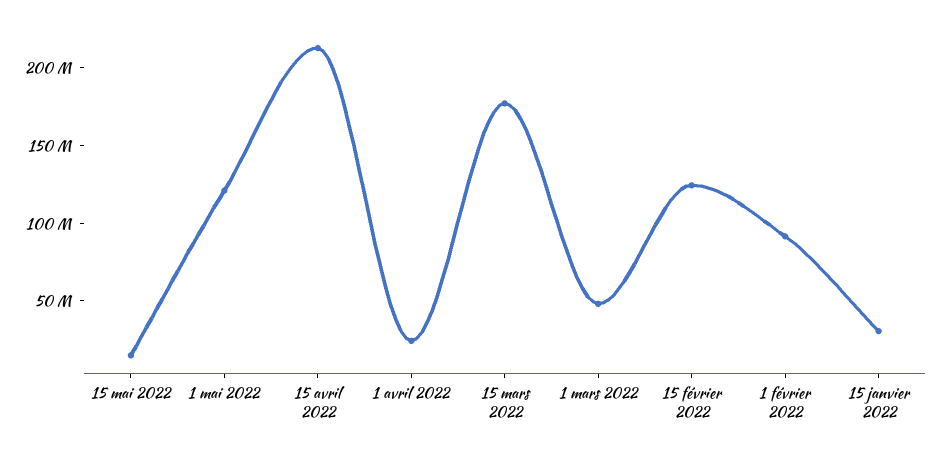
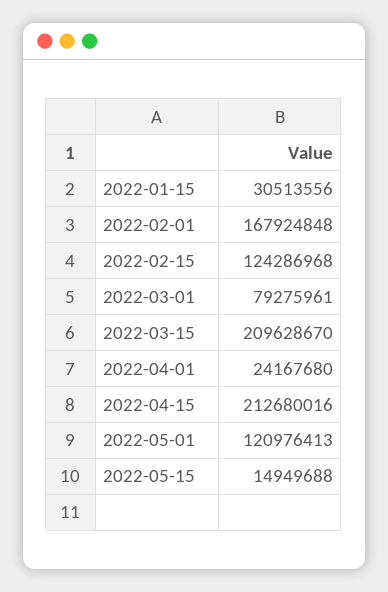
  {
    "15 mai 2022": 14949688,
    "1 mai 2022": 120976413,
    "15 avril 2022": 212680016,
    "1 avril 2022": 24167680,
-   "15 mars 2022": 180000000,
+   "15 mars 2022": 209628670,
-   "1 mars 2022": 50000000,
+   "1 mars 2022": 79275961,
    "15 février 2022": 124286968,
-   "1 février 2022": 90000000,
+   "1 février 2022": 167924848,
    "15 janvier 2022": 30513556
  }

